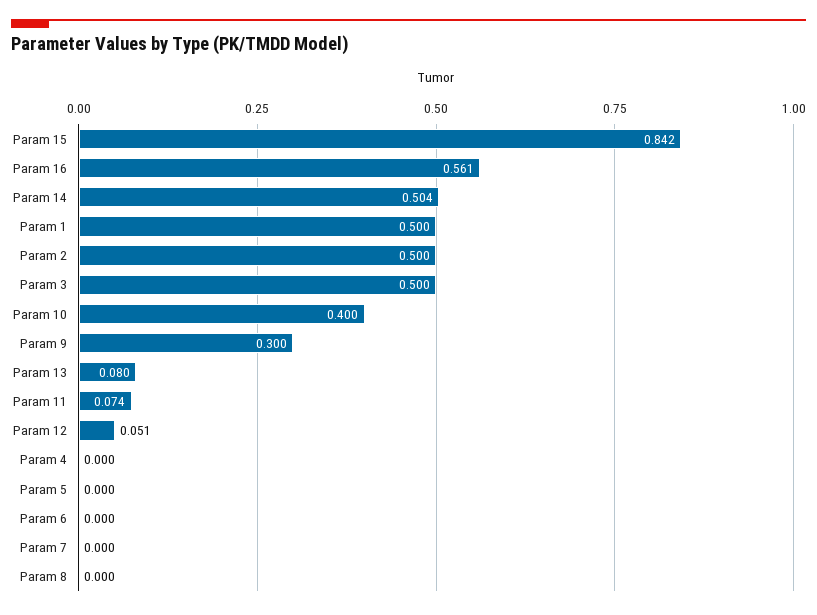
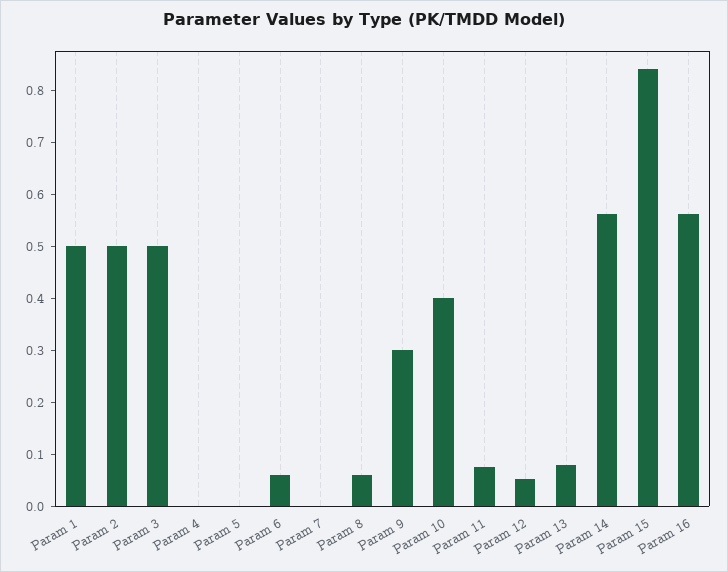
  {
    "Param 15": 0.842,
    "Param 16": 0.561,
-   "Param 14": 0.504,
+   "Param 14": 0.56,
    "Param 1": 0.5,
    "Param 2": 0.5,
    "Param 3": 0.5,
    "Param 10": 0.4,
    "Param 9": 0.3,
    "Param 13": 0.08,
    "Param 11": 0.074,
    "Param 12": 0.051,
    "Param 4": 0,
    "Param 5": 0,
-   "Param 6": 0,
+   "Param 6": 0.06,
    "Param 7": 0,
-   "Param 8": 0
+   "Param 8": 0.06
  }

